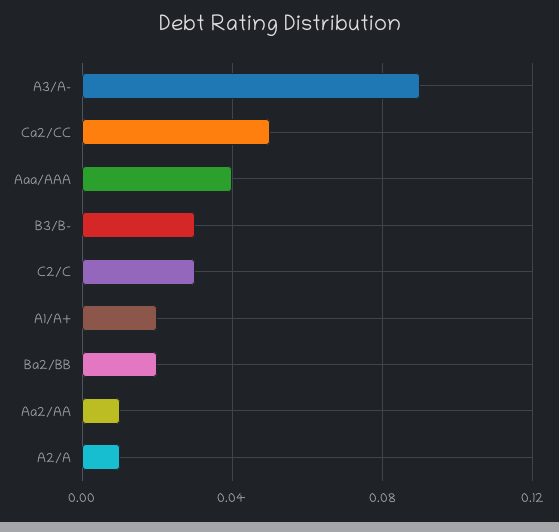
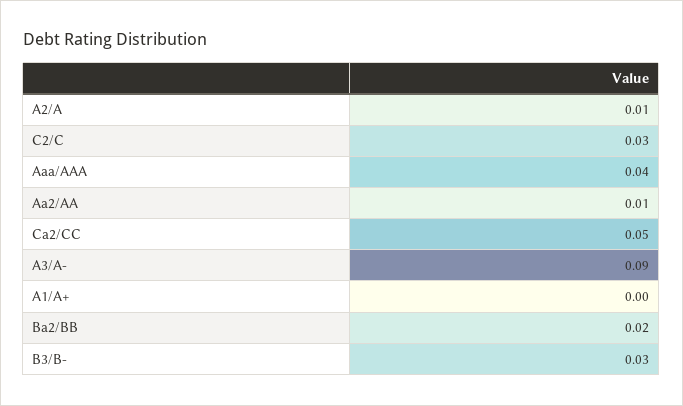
  {
    "A3/A-": 0.09,
    "Ca2/CC": 0.05,
    "Aaa/AAA": 0.04,
    "B3/B-": 0.03,
    "C2/C": 0.03,
-   "A1/A+": 0.02,
+   "A1/A+": 0,
    "Ba2/BB": 0.02,
    "Aa2/AA": 0.01,
    "A2/A": 0.01
  }

